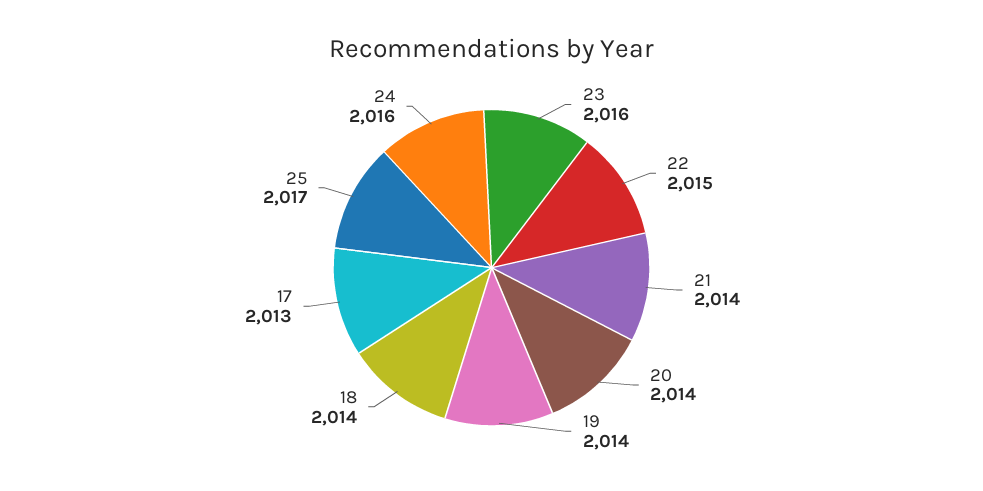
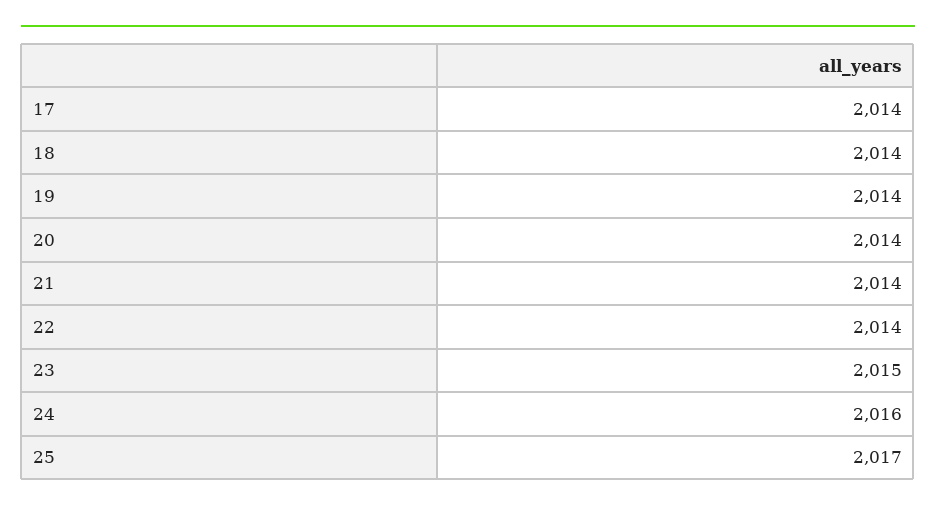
  {
-   "23": 2016,
+   "23": 2015,
-   "22": 2015,
+   "22": 2014,
    "21": 2014,
    "20": 2014,
    "19": 2014,
    "18": 2014,
-   "17": 2013,
+   "17": 2014,
    "25": 2017,
    "24": 2016
  }

